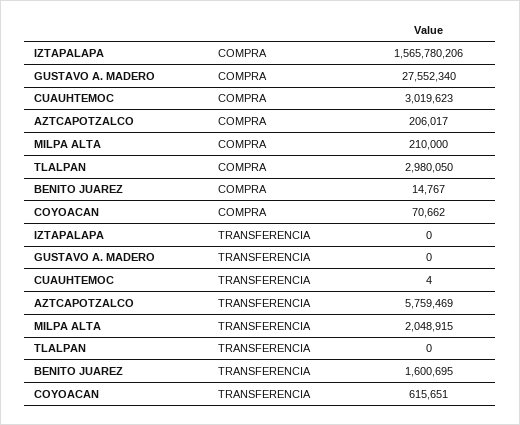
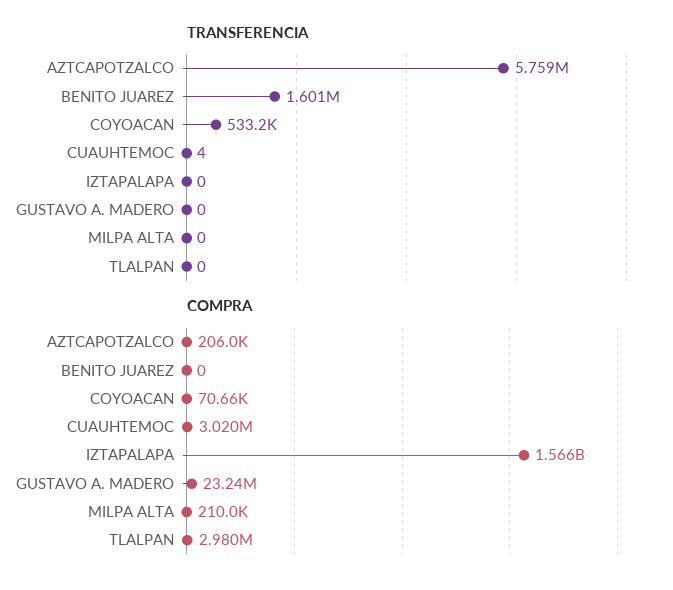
  {
    "COMPRA": {
      "IZTAPALAPA": 1565780206,
-     "GUSTAVO A. MADERO": 27552340,
+     "GUSTAVO A. MADERO": 23240000,
      "CUAUHTEMOC": 3019623,
      "AZTCAPOTZALCO": 206017,
      "MILPA ALTA": 210000,
      "TLALPAN": 2980050,
-     "BENITO JUAREZ": 14767,
+     "BENITO JUAREZ": 0,
      "COYOACAN": 70662
    },
    "TRANSFERENCIA": {
      "IZTAPALAPA": 0,
      "GUSTAVO A. MADERO": 0,
      "CUAUHTEMOC": 4,
      "AZTCAPOTZALCO": 5759469,
-     "MILPA ALTA": 2048915,
+     "MILPA ALTA": 0,
      "TLALPAN": 0,
      "BENITO JUAREZ": 1600695,
-     "COYOACAN": 615651
+     "COYOACAN": 533200
    }
  }

